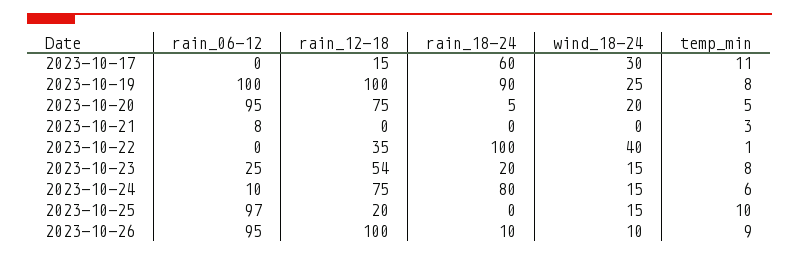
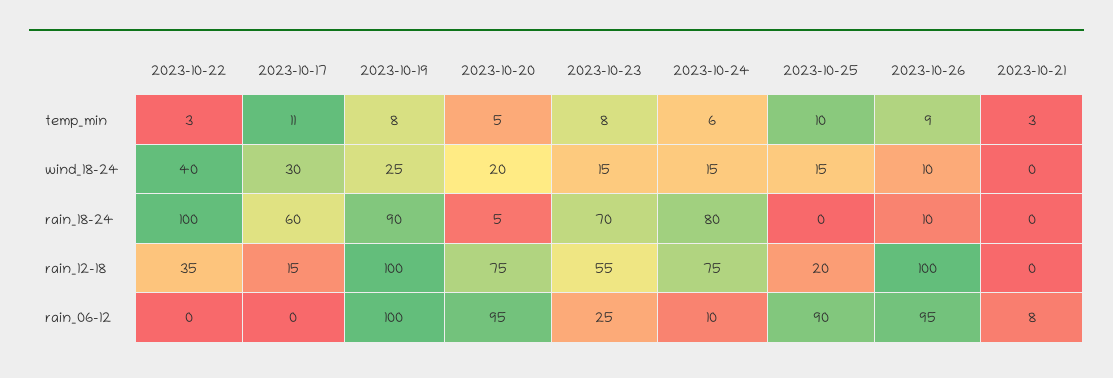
  {
    "rain_06-12": {
      "2023-10-17": 0,
      "2023-10-19": 100,
      "2023-10-20": 95,
      "2023-10-21": 8,
      "2023-10-22": 0,
      "2023-10-23": 25,
      "2023-10-24": 10,
-     "2023-10-25": 97,
+     "2023-10-25": 90,
      "2023-10-26": 95
    },
    "rain_12-18": {
      "2023-10-17": 15,
      "2023-10-19": 100,
      "2023-10-20": 75,
      "2023-10-21": 0,
      "2023-10-22": 35,
-     "2023-10-23": 54,
+     "2023-10-23": 55,
      "2023-10-24": 75,
      "2023-10-25": 20,
      "2023-10-26": 100
    },
    "rain_18-24": {
      "2023-10-17": 60,
      "2023-10-19": 90,
      "2023-10-20": 5,
      "2023-10-21": 0,
      "2023-10-22": 100,
-     "2023-10-23": 20,
+     "2023-10-23": 70,
      "2023-10-24": 80,
      "2023-10-25": 0,
      "2023-10-26": 10
    },
    "wind_18-24": {
      "2023-10-17": 30,
      "2023-10-19": 25,
      "2023-10-20": 20,
      "2023-10-21": 0,
      "2023-10-22": 40,
      "2023-10-23": 15,
      "2023-10-24": 15,
      "2023-10-25": 15,
      "2023-10-26": 10
    },
    "temp_min": {
      "2023-10-17": 11,
      "2023-10-19": 8,
      "2023-10-20": 5,
      "2023-10-21": 3,
-     "2023-10-22": 1,
+     "2023-10-22": 3,
      "2023-10-23": 8,
      "2023-10-24": 6,
      "2023-10-25": 10,
      "2023-10-26": 9
    }
  }

